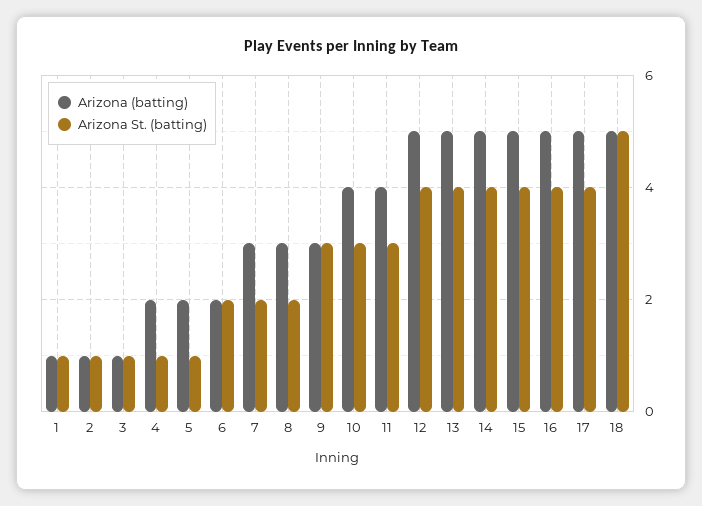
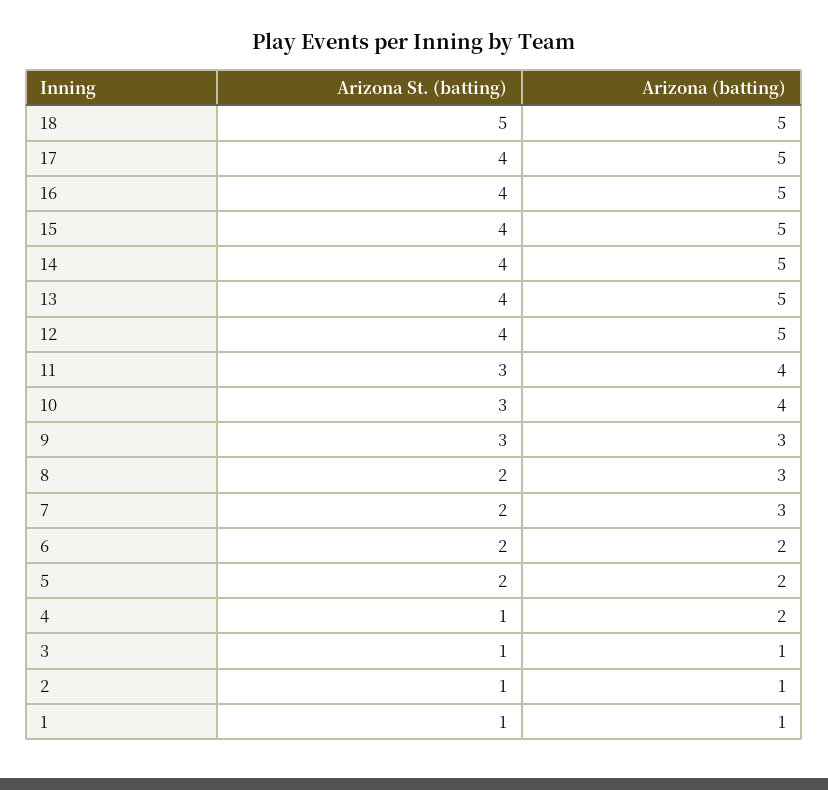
  {
    "Arizona (batting)": {
      "1": 1,
      "2": 1,
      "3": 1,
      "4": 2,
      "5": 2,
      "6": 2,
      "7": 3,
      "8": 3,
      "9": 3,
      "10": 4,
      "11": 4,
      "12": 5,
      "13": 5,
      "14": 5,
      "15": 5,
      "16": 5,
      "17": 5,
      "18": 5
    },
    "Arizona St. (batting)": {
      "1": 1,
      "2": 1,
      "3": 1,
      "4": 1,
-     "5": 1,
+     "5": 2,
      "6": 2,
      "7": 2,
      "8": 2,
      "9": 3,
      "10": 3,
      "11": 3,
      "12": 4,
      "13": 4,
      "14": 4,
      "15": 4,
      "16": 4,
      "17": 4,
      "18": 5
    }
  }

